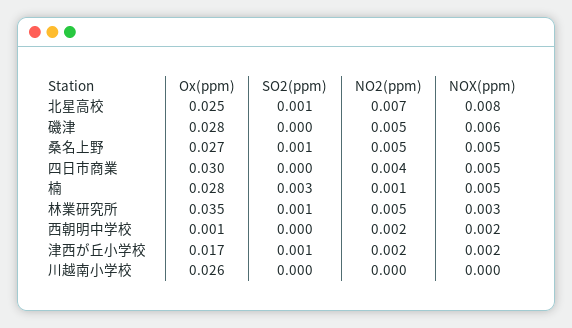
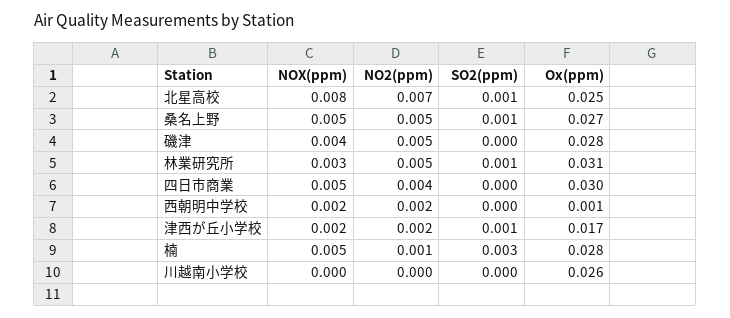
  {
    "Ox(ppm)": {
      "北星高校": 0.025,
      "磯津": 0.028,
      "桑名上野": 0.027,
      "四日市商業": 0.03,
      "楠": 0.028,
-     "林業研究所": 0.035,
+     "林業研究所": 0.031,
      "西朝明中学校": 0.001,
      "津西が丘小学校": 0.017,
      "川越南小学校": 0.026
    },
    "SO2(ppm)": {
      "北星高校": 0.001,
      "磯津": 0,
      "桑名上野": 0.001,
      "四日市商業": 0,
      "楠": 0.003,
      "林業研究所": 0.001,
      "西朝明中学校": 0,
      "津西が丘小学校": 0.001,
      "川越南小学校": 0
    },
    "NO2(ppm)": {
      "北星高校": 0.007,
      "磯津": 0.005,
      "桑名上野": 0.005,
      "四日市商業": 0.004,
      "楠": 0.001,
      "林業研究所": 0.005,
      "西朝明中学校": 0.002,
      "津西が丘小学校": 0.002,
      "川越南小学校": 0
    },
    "NOX(ppm)": {
      "北星高校": 0.008,
-     "磯津": 0.006,
+     "磯津": 0.004,
      "桑名上野": 0.005,
      "四日市商業": 0.005,
      "楠": 0.005,
      "林業研究所": 0.003,
      "西朝明中学校": 0.002,
      "津西が丘小学校": 0.002,
      "川越南小学校": 0
    }
  }

